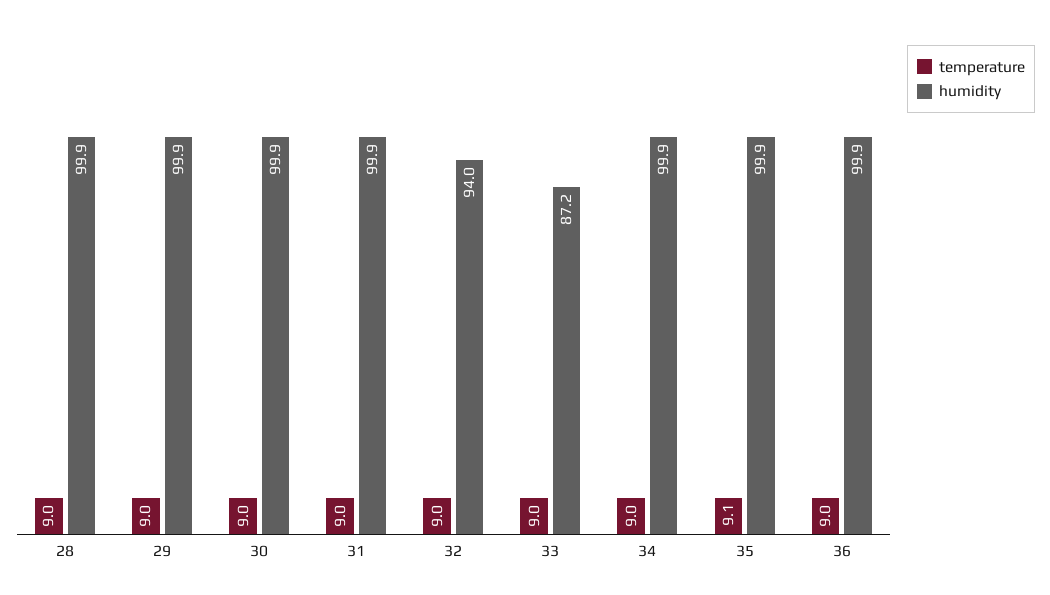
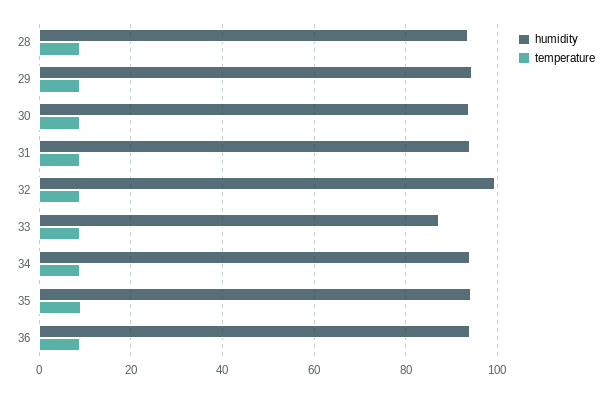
  {
    "temperature": {
      "28": 9,
      "29": 9,
      "30": 9,
      "31": 9,
      "32": 9,
      "33": 9,
      "34": 9,
      "35": 9.1,
      "36": 9
    },
    "humidity": {
-     "28": 99.9,
+     "28": 94,
-     "29": 99.9,
+     "29": 94,
-     "30": 99.9,
+     "30": 94,
-     "31": 99.9,
+     "31": 94,
-     "32": 94,
+     "32": 100,
      "33": 87.2,
-     "34": 99.9,
+     "34": 94,
-     "35": 99.9,
+     "35": 94,
-     "36": 99.9
+     "36": 94
    }
  }

